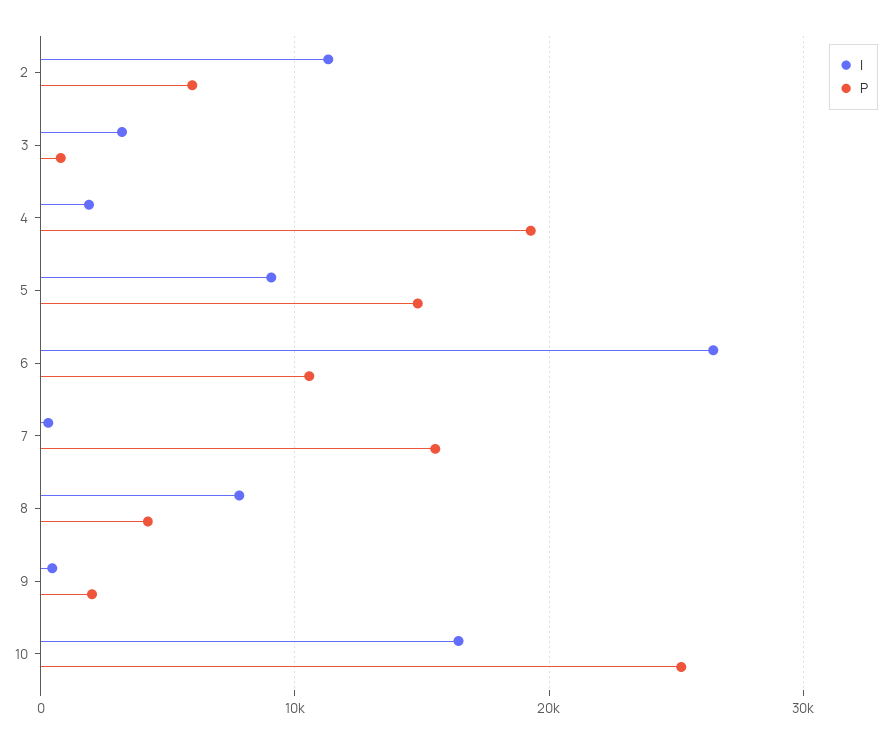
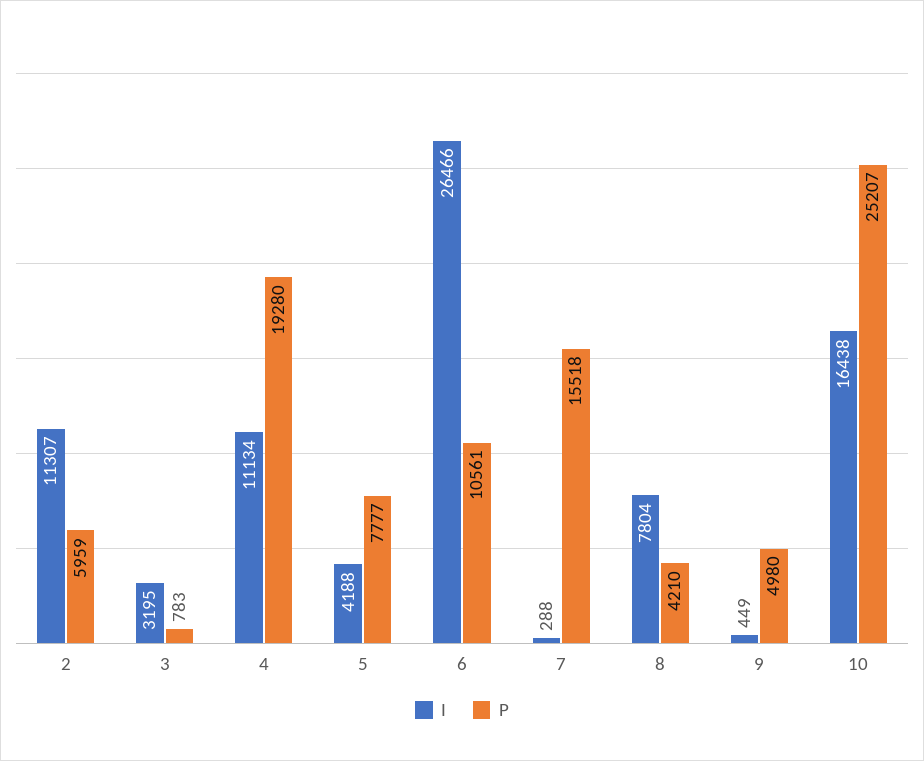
  {
    "I": {
      "2": 11307,
      "3": 3195,
-     "4": 2000,
+     "4": 11134,
-     "5": 9000,
+     "5": 4188,
      "6": 26466,
      "7": 288,
      "8": 7804,
      "9": 449,
      "10": 16438
    },
    "P": {
      "2": 5959,
      "3": 783,
      "4": 19280,
-     "5": 15000,
+     "5": 7777,
      "6": 10561,
      "7": 15518,
      "8": 4210,
-     "9": 2000,
+     "9": 4980,
      "10": 25207
    }
  }

